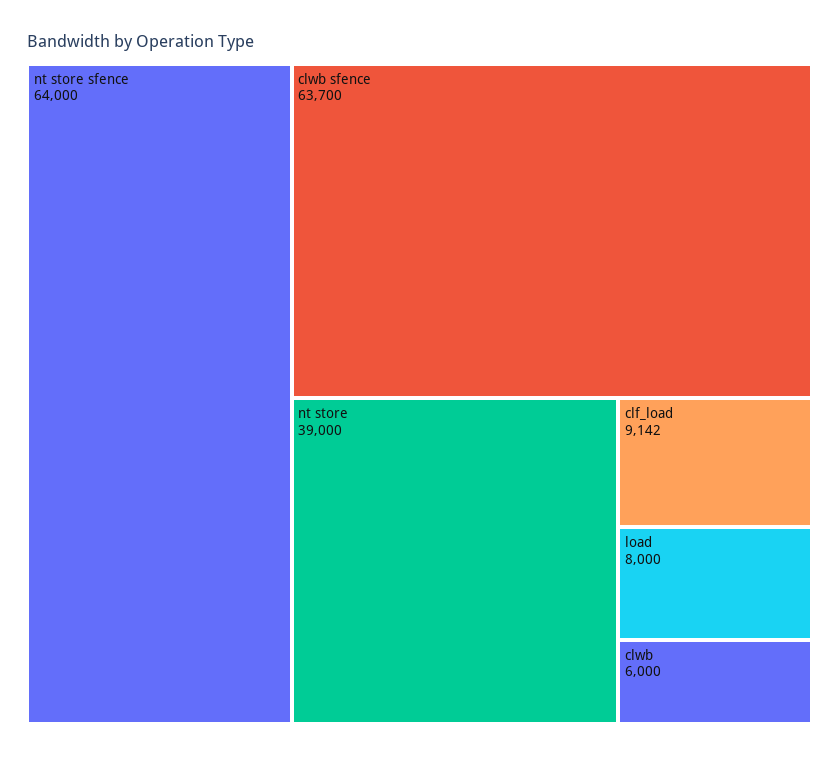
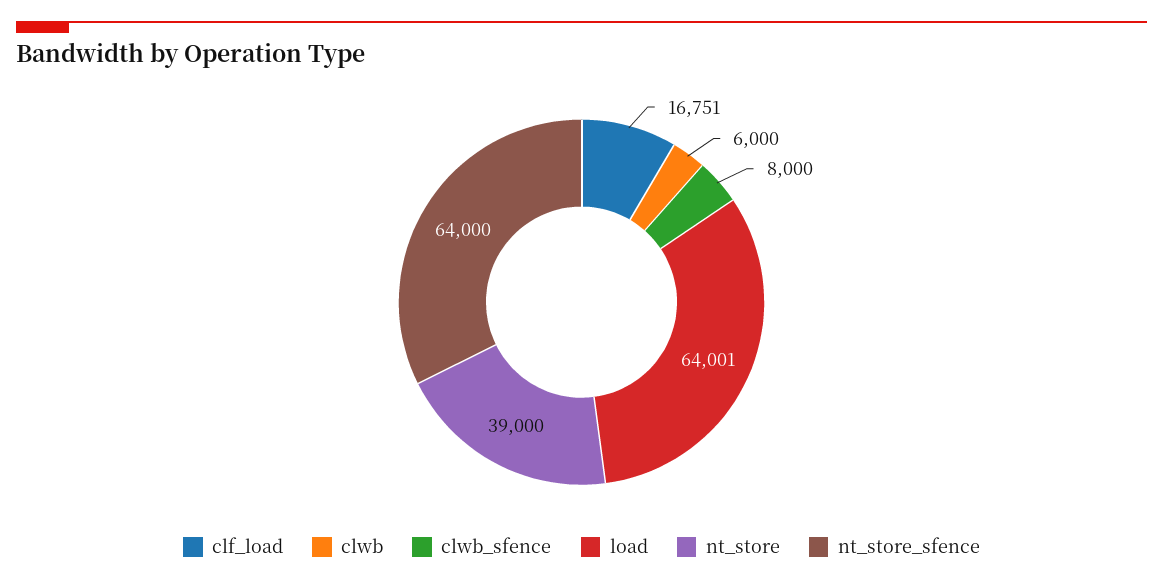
  {
    "nt store sfence": 64000,
-   "clwb sfence": 63700,
+   "clwb sfence": 8000,
    "nt store": 39000,
-   "clf_load": 9142,
+   "clf_load": 16751,
-   "load": 8000,
+   "load": 64001,
    "clwb": 6000
  }

